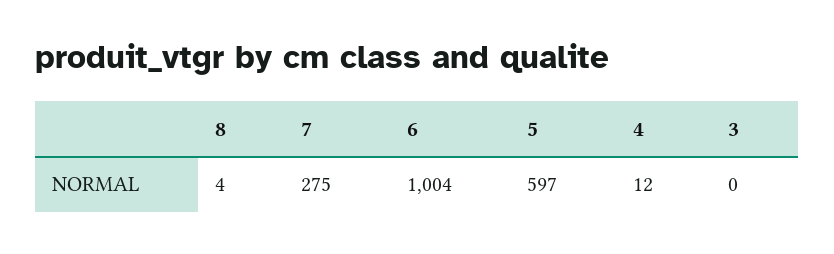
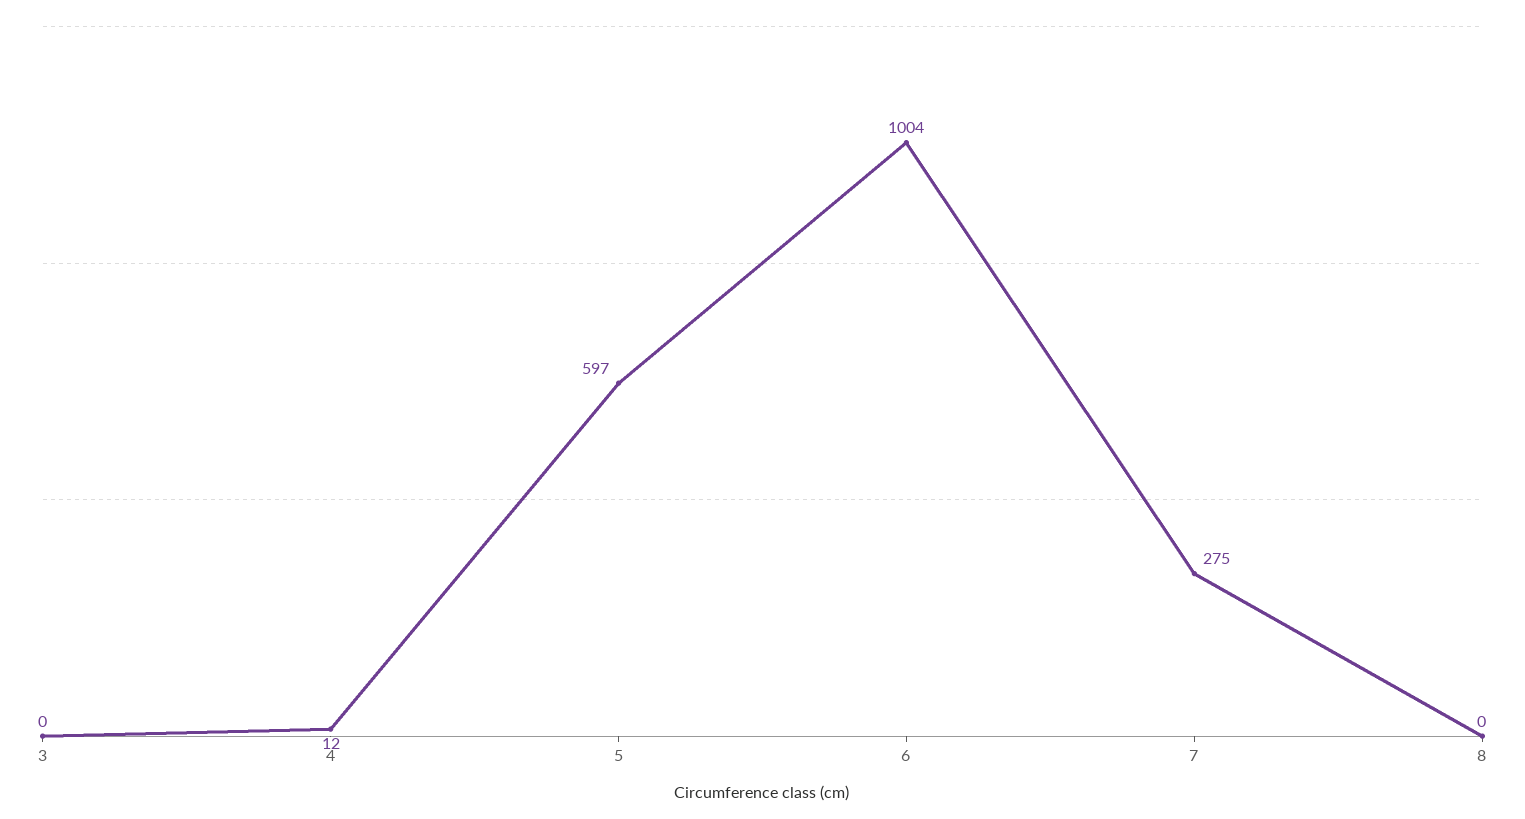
  {
-   "8": 4,
+   "8": 0,
    "7": 275,
    "6": 1004,
    "5": 597,
    "4": 12,
    "3": 0
  }

